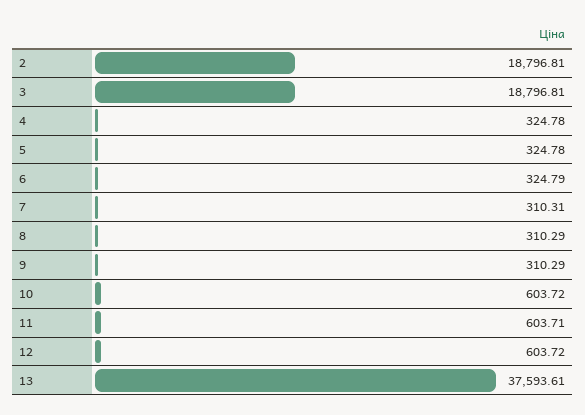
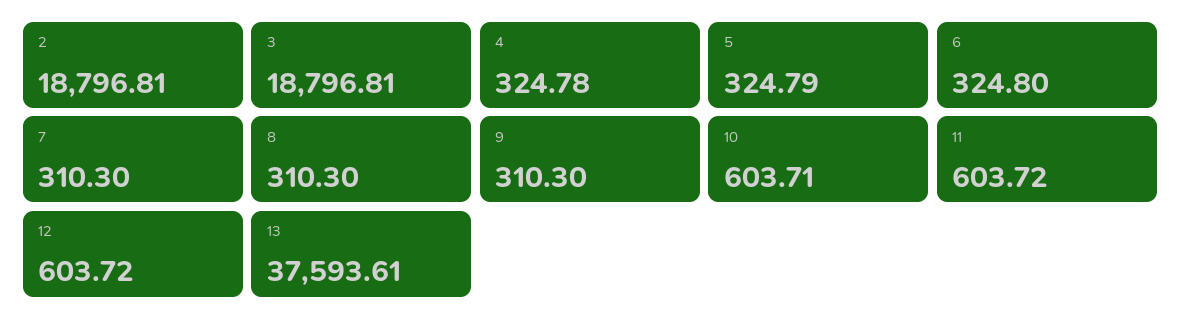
  {
    "2": 18796.81,
    "3": 18796.81,
    "4": 324.78,
-   "5": 324.78,
+   "5": 324.79,
-   "6": 324.79,
+   "6": 324.8,
-   "7": 310.31,
+   "7": 310.3,
-   "8": 310.29,
+   "8": 310.3,
-   "9": 310.29,
+   "9": 310.3,
-   "10": 603.72,
+   "10": 603.71,
-   "11": 603.71,
+   "11": 603.72,
    "12": 603.72,
    "13": 37593.61
  }

